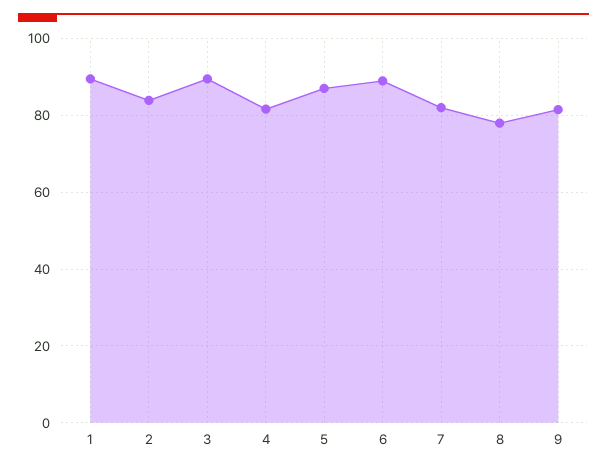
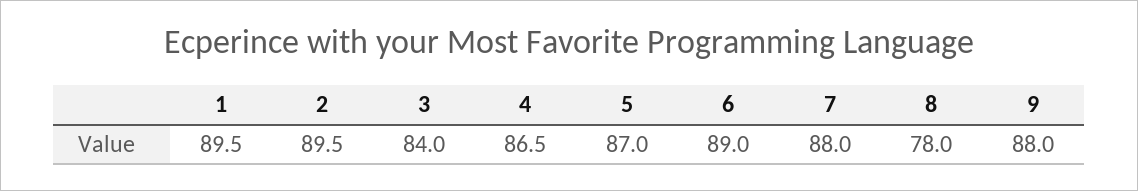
  {
    "1": 89.5,
-   "2": 84,
+   "2": 89.5,
-   "3": 90,
+   "3": 84,
-   "4": 82,
+   "4": 86.5,
    "5": 87,
    "6": 89,
-   "7": 82,
+   "7": 88,
    "8": 78,
-   "9": 82
+   "9": 88
  }

